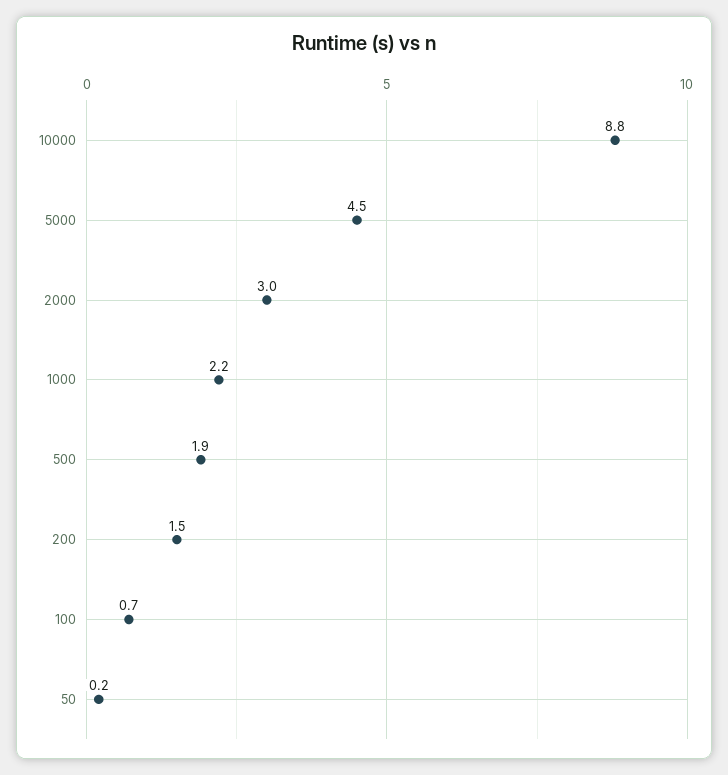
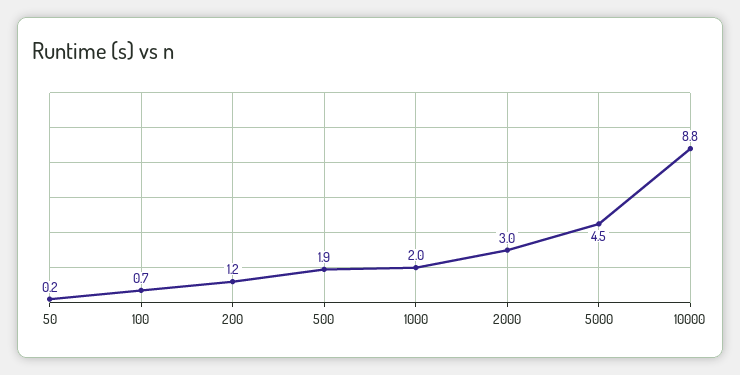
  {
    "10000": 8.8,
    "5000": 4.5,
    "2000": 3,
-   "1000": 2.2,
+   "1000": 2,
    "500": 1.9,
-   "200": 1.5,
+   "200": 1.2,
    "100": 0.7,
    "50": 0.2
  }

